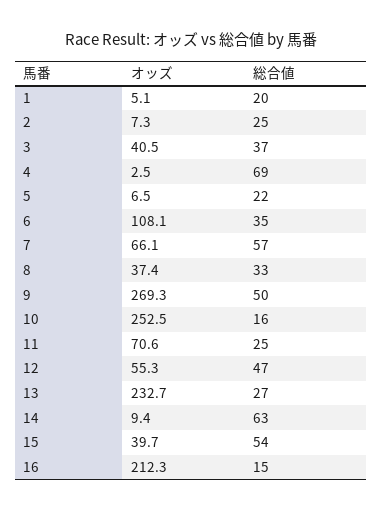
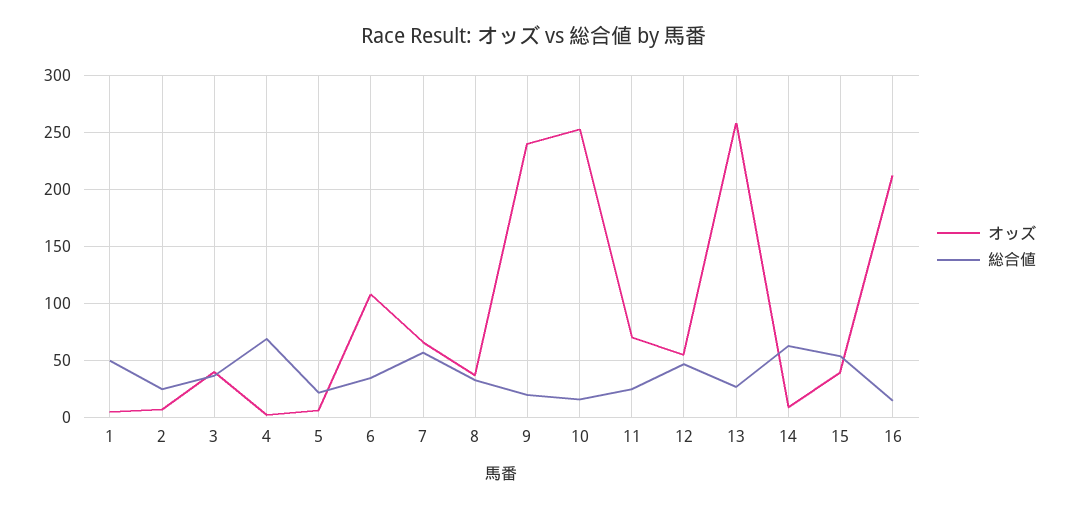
  {
    "オッズ": {
      "1": 5.1,
      "2": 7.3,
      "3": 40.5,
      "4": 2.5,
      "5": 6.5,
      "6": 108.1,
      "7": 66.1,
      "8": 37.4,
-     "9": 269.3,
+     "9": 240,
      "10": 252.5,
      "11": 70.6,
      "12": 55.3,
-     "13": 232.7,
+     "13": 260,
      "14": 9.4,
      "15": 39.7,
      "16": 212.3
    },
    "総合値": {
-     "1": 20,
+     "1": 50,
      "2": 25,
      "3": 37,
      "4": 69,
      "5": 22,
      "6": 35,
      "7": 57,
      "8": 33,
-     "9": 50,
+     "9": 20,
      "10": 16,
      "11": 25,
      "12": 47,
      "13": 27,
      "14": 63,
      "15": 54,
      "16": 15
    }
  }

